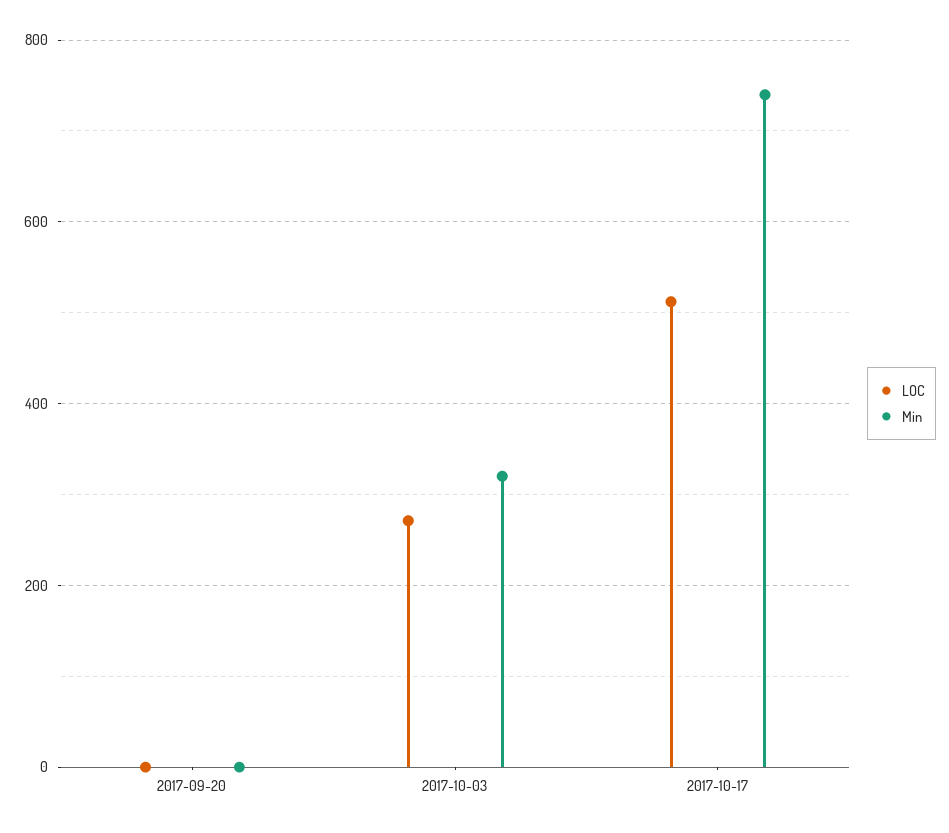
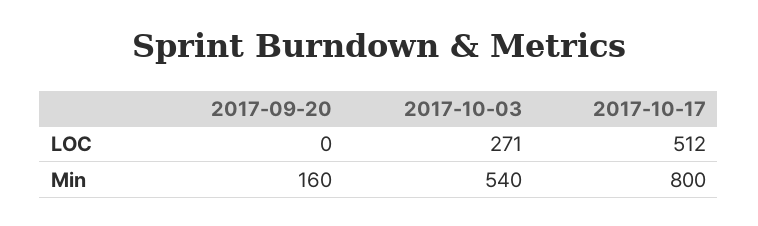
  {
    "LOC": {
      "2017-09-20": 0,
      "2017-10-03": 271,
      "2017-10-17": 512
    },
    "Min": {
-     "2017-09-20": 0,
+     "2017-09-20": 160,
-     "2017-10-03": 320,
+     "2017-10-03": 540,
-     "2017-10-17": 740
+     "2017-10-17": 800
    }
  }

